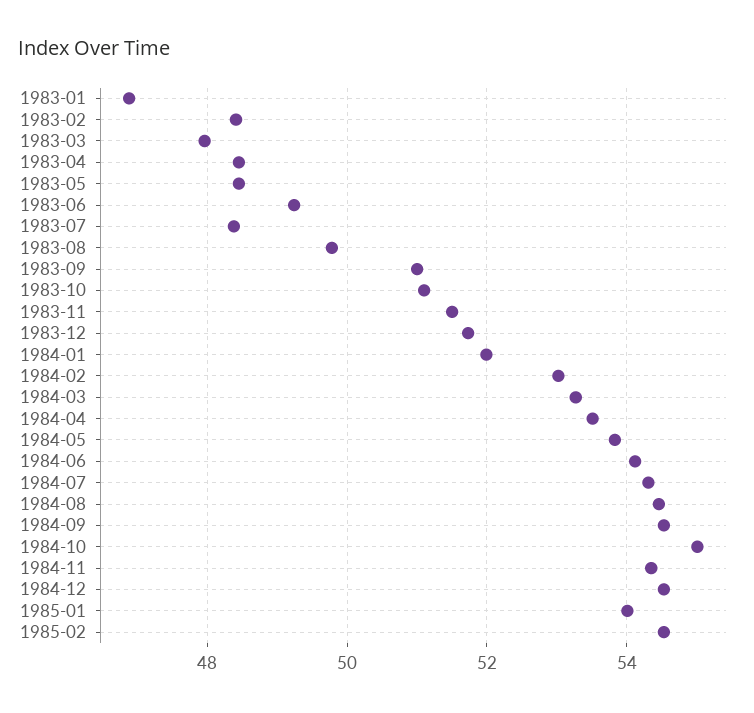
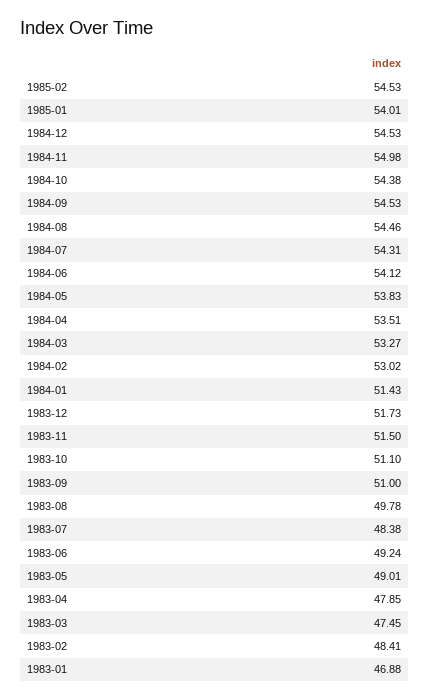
  {
    "1983-01": 46.88,
    "1983-02": 48.41,
-   "1983-03": 48,
+   "1983-03": 47.45,
-   "1983-04": 48.4,
+   "1983-04": 47.85,
-   "1983-05": 48.4,
+   "1983-05": 49.01,
    "1983-06": 49.24,
    "1983-07": 48.38,
    "1983-08": 49.78,
    "1983-09": 51,
    "1983-10": 51.1,
    "1983-11": 51.5,
    "1983-12": 51.73,
-   "1984-01": 52,
+   "1984-01": 51.43,
    "1984-02": 53.02,
    "1984-03": 53.27,
    "1984-04": 53.51,
    "1984-05": 53.83,
    "1984-06": 54.12,
    "1984-07": 54.31,
    "1984-08": 54.46,
    "1984-09": 54.53,
-   "1984-10": 55,
+   "1984-10": 54.38,
-   "1984-11": 54.4,
+   "1984-11": 54.98,
    "1984-12": 54.53,
    "1985-01": 54.01,
    "1985-02": 54.53
  }

